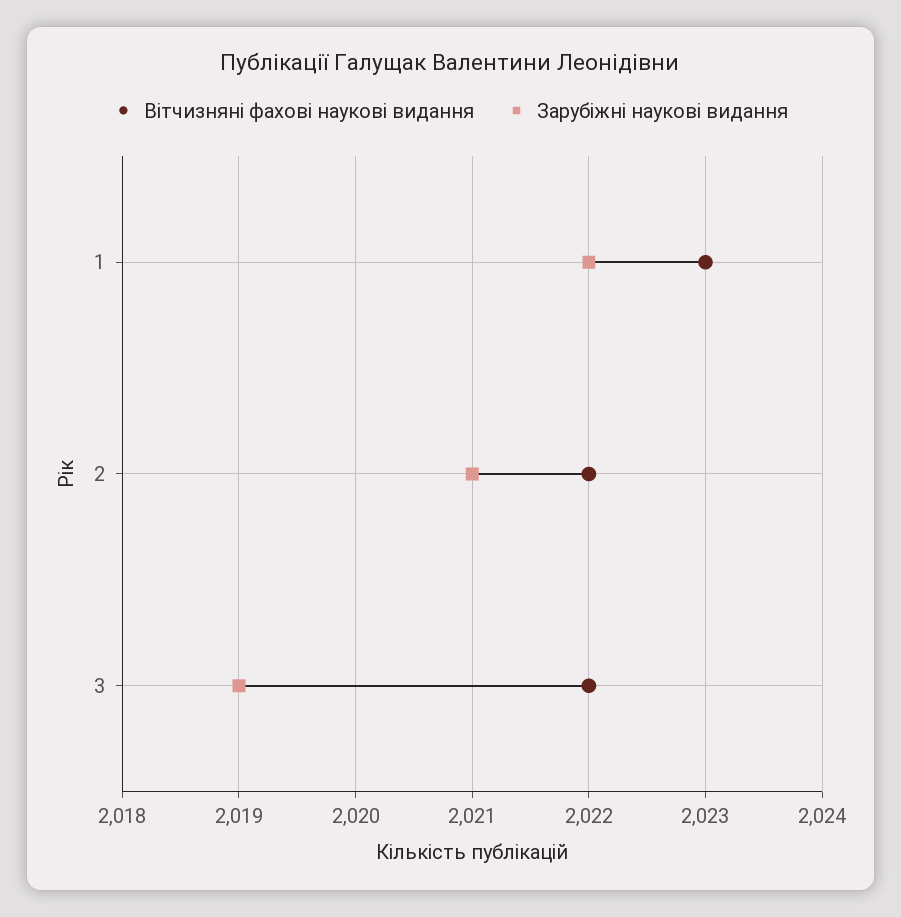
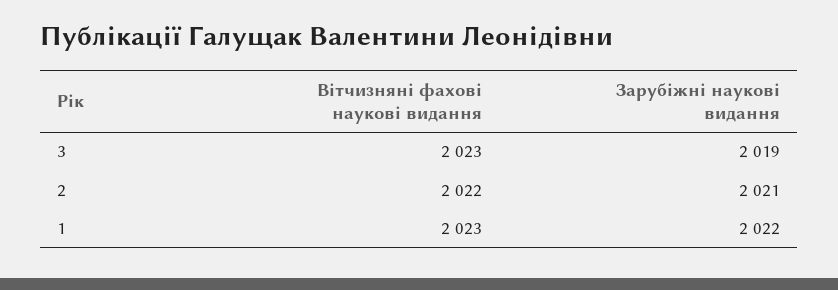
  {
    "Вітчизняні фахові наукові видання": {
      "1": 2023,
      "2": 2022,
-     "3": 2022
+     "3": 2023
    },
    "Зарубіжні наукові видання": {
      "1": 2022,
      "2": 2021,
      "3": 2019
    }
  }

